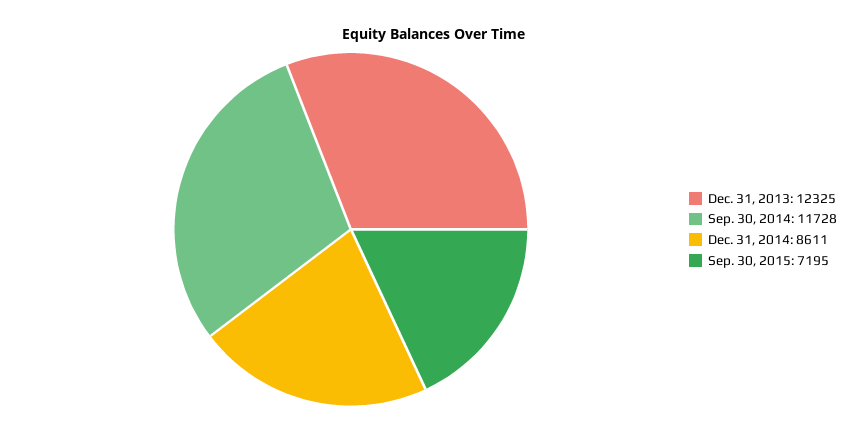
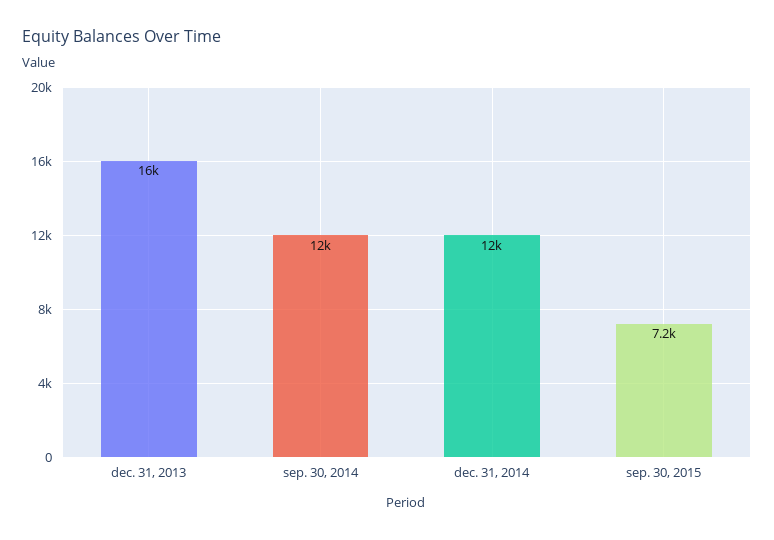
  {
-   "Dec. 31, 2013": 12325,
+   "Dec. 31, 2013": 16000,
    "Sep. 30, 2014": 11728,
-   "Dec. 31, 2014": 8611,
+   "Dec. 31, 2014": 12000,
    "Sep. 30, 2015": 7195
  }

